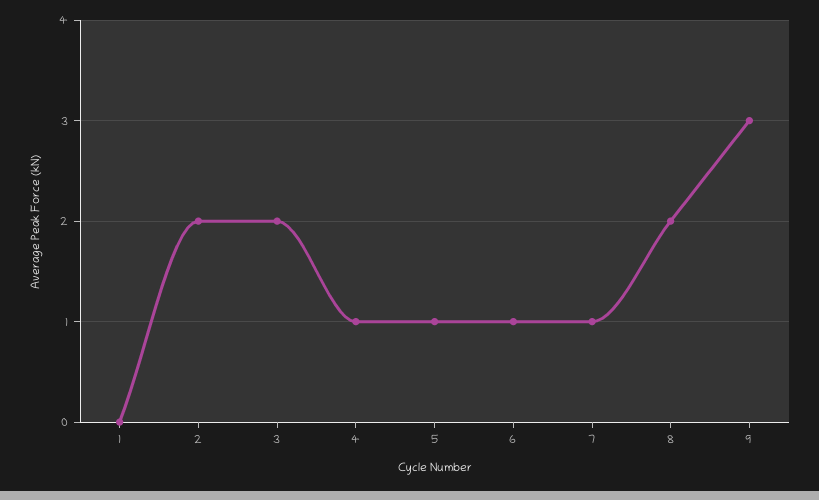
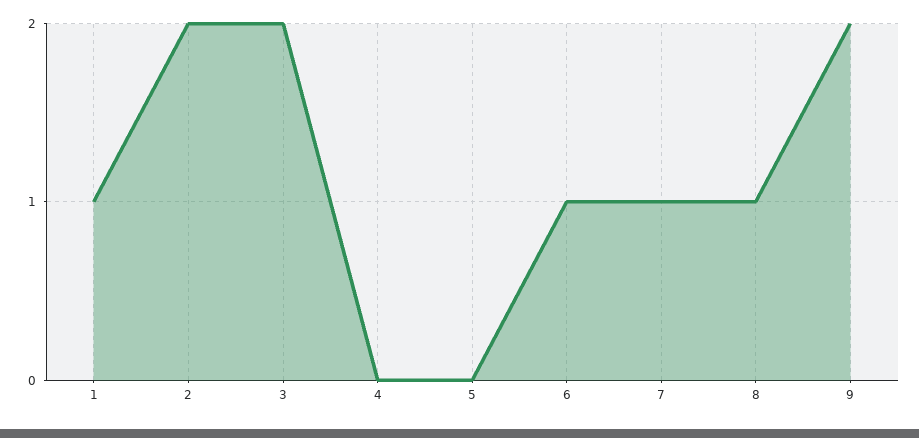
  {
-   "1": 0,
+   "1": 1,
    "2": 2,
    "3": 2,
-   "4": 1,
+   "4": 0,
-   "5": 1,
+   "5": 0,
    "6": 1,
    "7": 1,
-   "8": 2,
+   "8": 1,
-   "9": 3
+   "9": 2
  }

